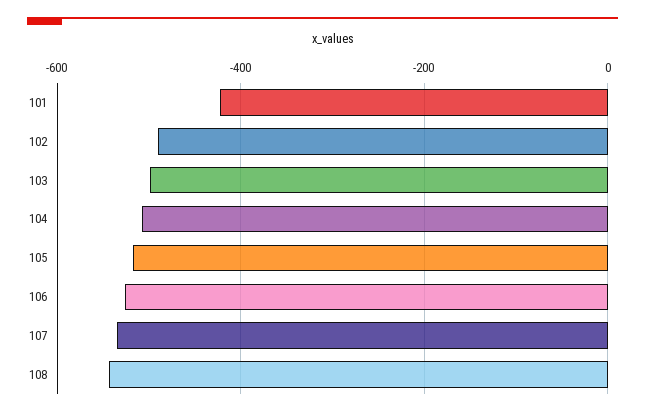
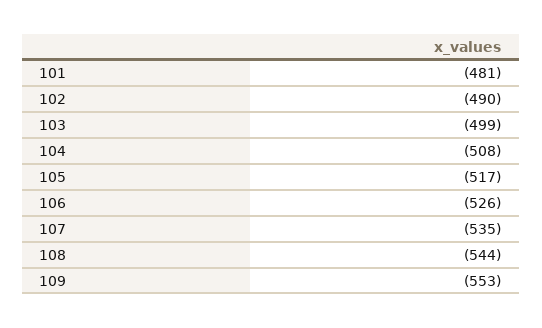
  {
-   "101": -420,
+   "101": -481,
    "102": -490,
    "103": -499,
    "104": -508,
    "105": -517,
    "106": -526,
    "107": -535,
-   "108": -544
+   "108": -544,
+   "109": -553
  }

